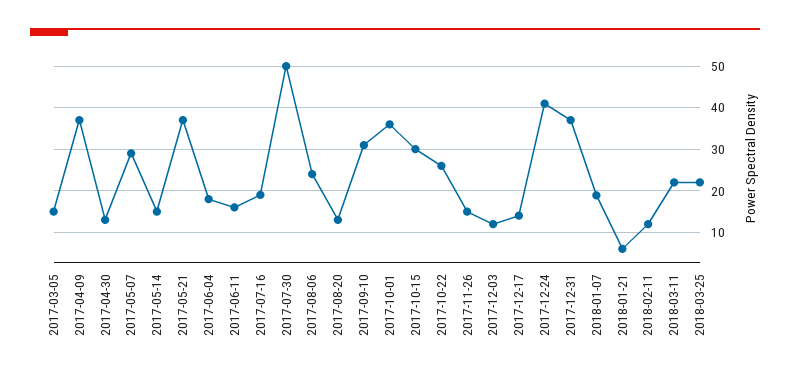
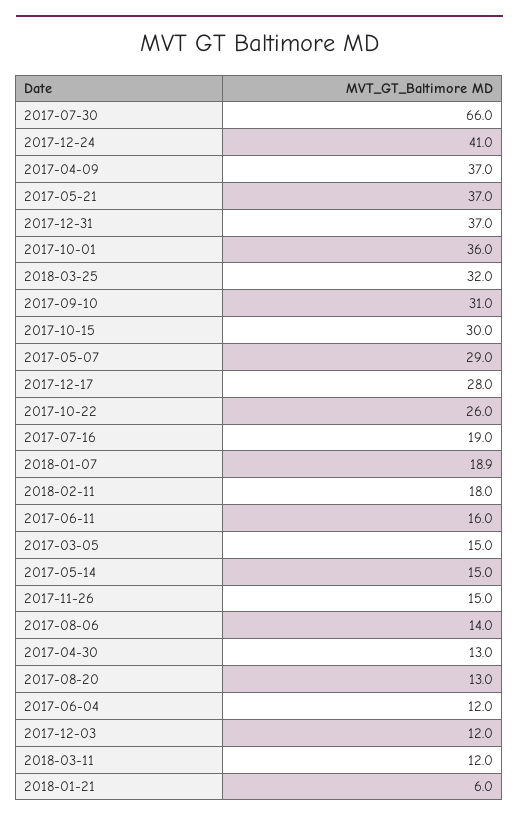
  {
    "2017-03-05": 15,
    "2017-04-09": 37,
    "2017-04-30": 13,
    "2017-05-07": 29,
    "2017-05-14": 15,
    "2017-05-21": 37,
-   "2017-06-04": 18,
+   "2017-06-04": 12,
    "2017-06-11": 16,
    "2017-07-16": 19,
-   "2017-07-30": 50,
+   "2017-07-30": 66,
-   "2017-08-06": 24,
+   "2017-08-06": 14,
    "2017-08-20": 13,
    "2017-09-10": 31,
    "2017-10-01": 36,
    "2017-10-15": 30,
    "2017-10-22": 26,
    "2017-11-26": 15,
    "2017-12-03": 12,
-   "2017-12-17": 14,
+   "2017-12-17": 28,
    "2017-12-24": 41,
    "2017-12-31": 37,
    "2018-01-07": 18.9,
    "2018-01-21": 6,
-   "2018-02-11": 12,
+   "2018-02-11": 18,
-   "2018-03-11": 22,
+   "2018-03-11": 12,
-   "2018-03-25": 22
+   "2018-03-25": 32
  }

